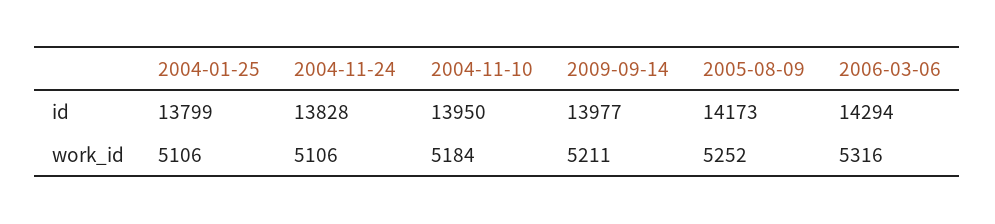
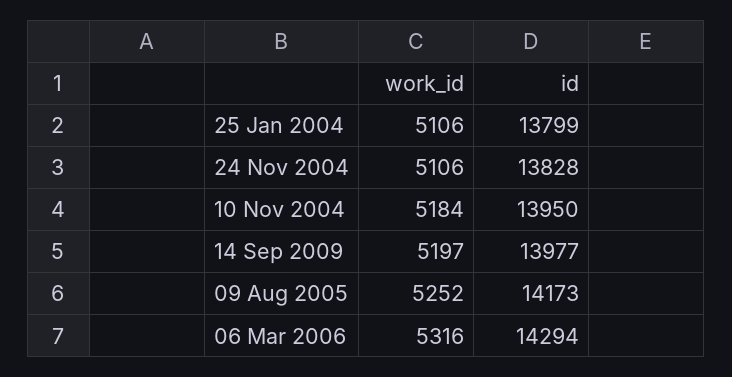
  {
    "2004-01-25": {
      "id": 13799,
      "work_id": 5106
    },
    "2004-11-24": {
      "id": 13828,
      "work_id": 5106
    },
    "2004-11-10": {
      "id": 13950,
      "work_id": 5184
    },
    "2009-09-14": {
      "id": 13977,
-     "work_id": 5211
+     "work_id": 5197
    },
    "2005-08-09": {
      "id": 14173,
      "work_id": 5252
    },
    "2006-03-06": {
      "id": 14294,
      "work_id": 5316
    }
  }

